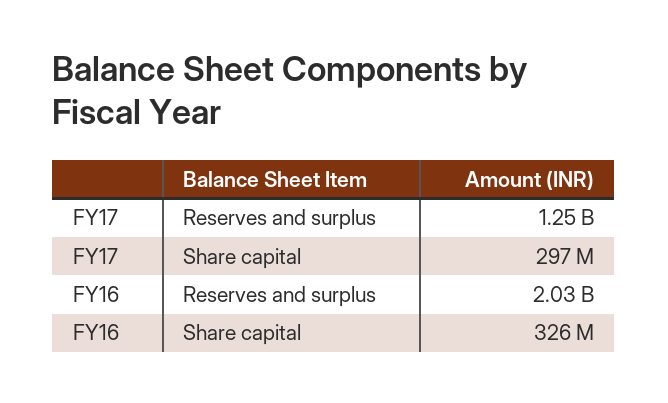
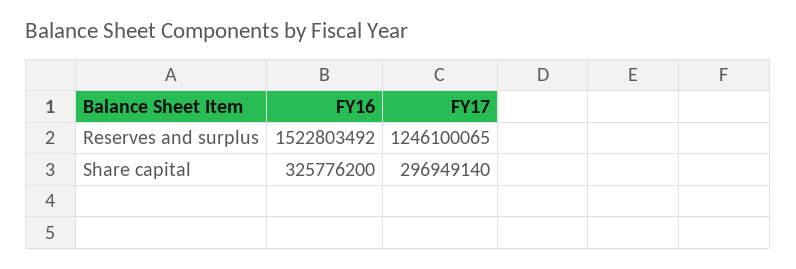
  {
    "FY17": {
      "Reserves and surplus": 1246100065,
      "Share capital": 296949140
    },
    "FY16": {
-     "Reserves and surplus": 2030000000,
+     "Reserves and surplus": 1522803492,
      "Share capital": 325776200
    }
  }

